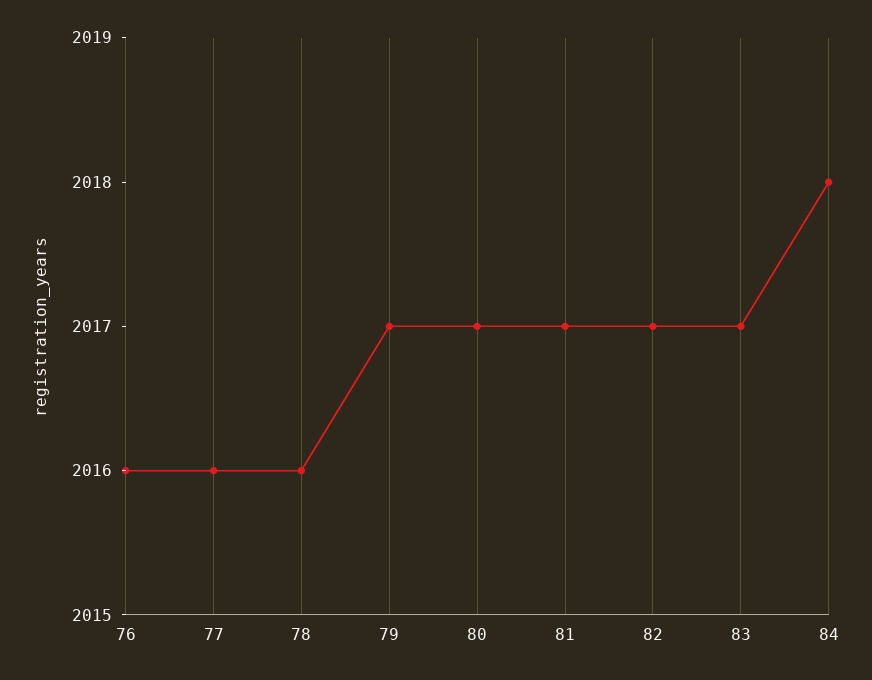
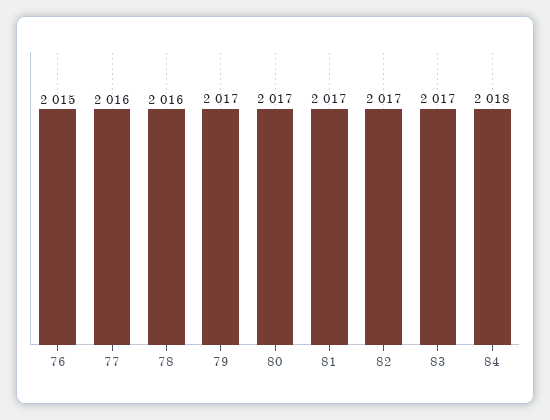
  {
-   "76": 2016,
+   "76": 2015,
    "77": 2016,
    "78": 2016,
    "79": 2017,
    "80": 2017,
    "81": 2017,
    "82": 2017,
    "83": 2017,
    "84": 2018
  }

